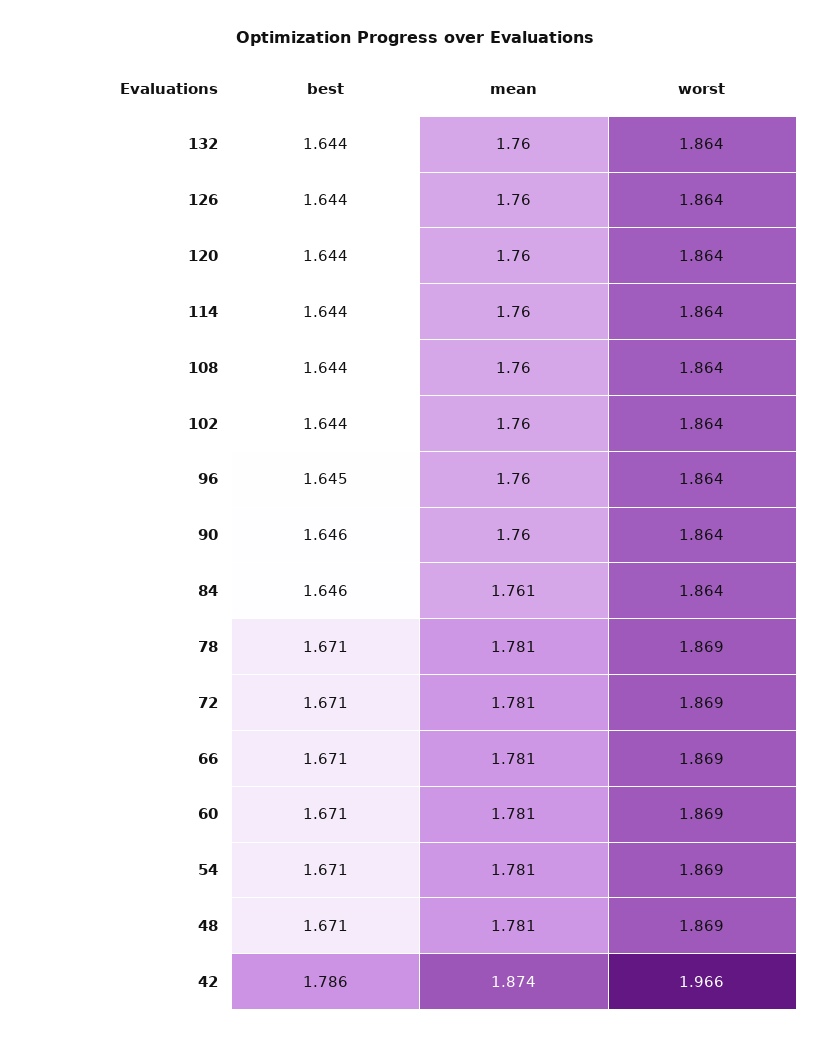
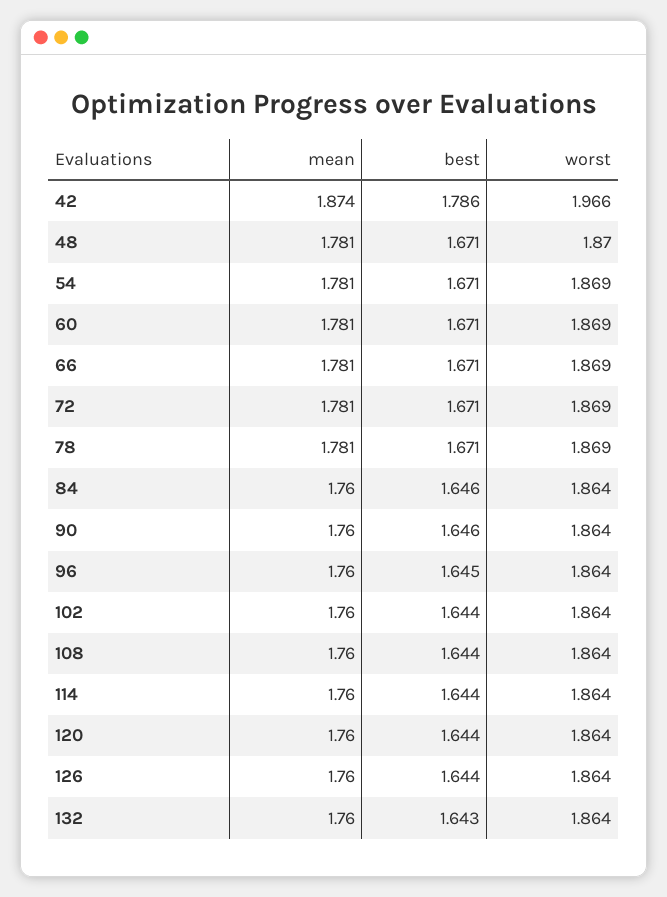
  {
    "best": {
-     "132": 1.644,
+     "132": 1.643,
      "126": 1.644,
      "120": 1.644,
      "114": 1.644,
      "108": 1.644,
      "102": 1.644,
      "96": 1.645,
      "90": 1.646,
      "84": 1.646,
      "78": 1.671,
      "72": 1.671,
      "66": 1.671,
      "60": 1.671,
      "54": 1.671,
      "48": 1.671,
      "42": 1.786
    },
    "mean": {
      "132": 1.76,
      "126": 1.76,
      "120": 1.76,
      "114": 1.76,
      "108": 1.76,
      "102": 1.76,
      "96": 1.76,
      "90": 1.76,
-     "84": 1.761,
+     "84": 1.76,
      "78": 1.781,
      "72": 1.781,
      "66": 1.781,
      "60": 1.781,
      "54": 1.781,
      "48": 1.781,
      "42": 1.874
    },
    "worst": {
      "132": 1.864,
      "126": 1.864,
      "120": 1.864,
      "114": 1.864,
      "108": 1.864,
      "102": 1.864,
      "96": 1.864,
      "90": 1.864,
      "84": 1.864,
      "78": 1.869,
      "72": 1.869,
      "66": 1.869,
      "60": 1.869,
      "54": 1.869,
-     "48": 1.869,
+     "48": 1.87,
      "42": 1.966
    }
  }

